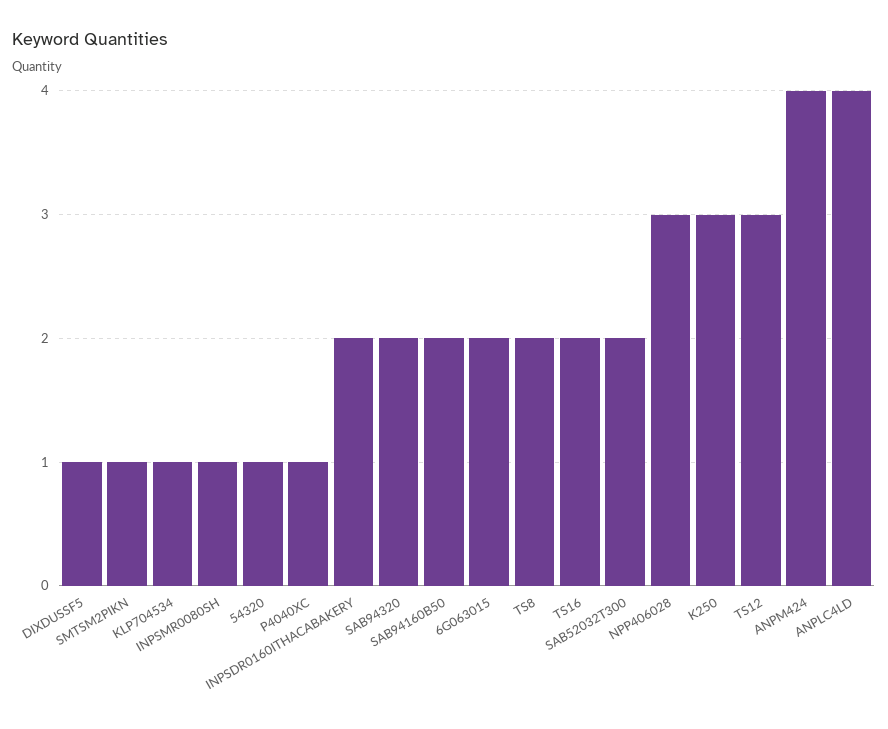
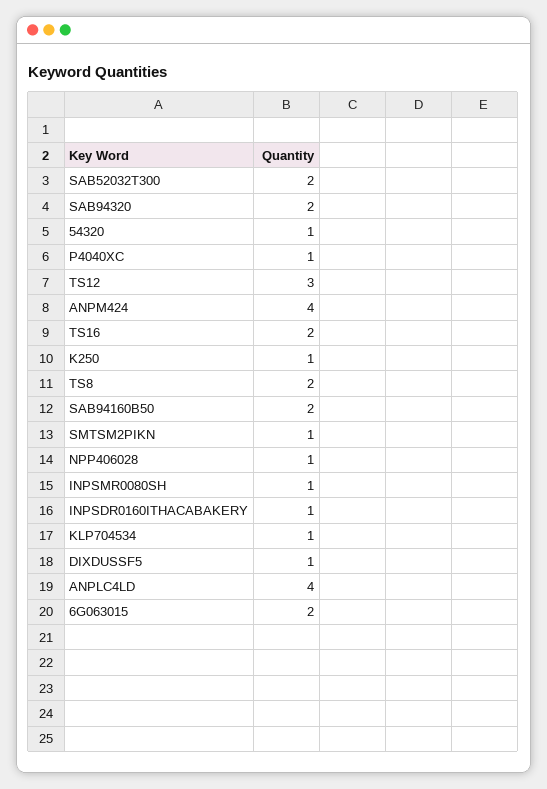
  {
    "DIXDUSSF5": 1,
    "SMTSM2PIKN": 1,
    "KLP704534": 1,
    "INPSMR0080SH": 1,
    "54320": 1,
    "P4040XC": 1,
-   "INPSDR0160ITHACABAKERY": 2,
+   "INPSDR0160ITHACABAKERY": 1,
    "SAB94320": 2,
    "SAB94160B50": 2,
    "6G063015": 2,
    "TS8": 2,
    "TS16": 2,
    "SAB52032T300": 2,
-   "NPP406028": 3,
+   "NPP406028": 1,
-   "K250": 3,
+   "K250": 1,
    "TS12": 3,
    "ANPM424": 4,
    "ANPLC4LD": 4
  }

